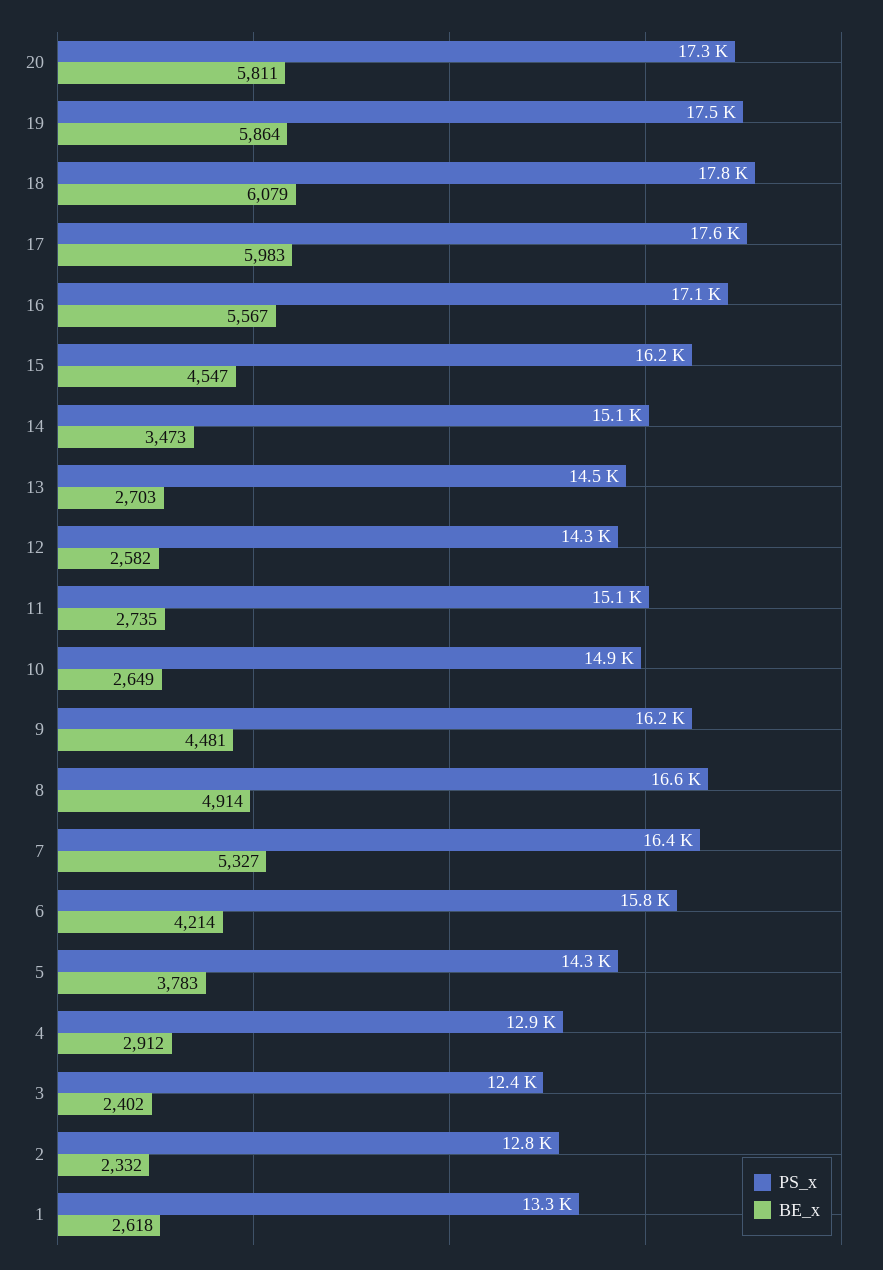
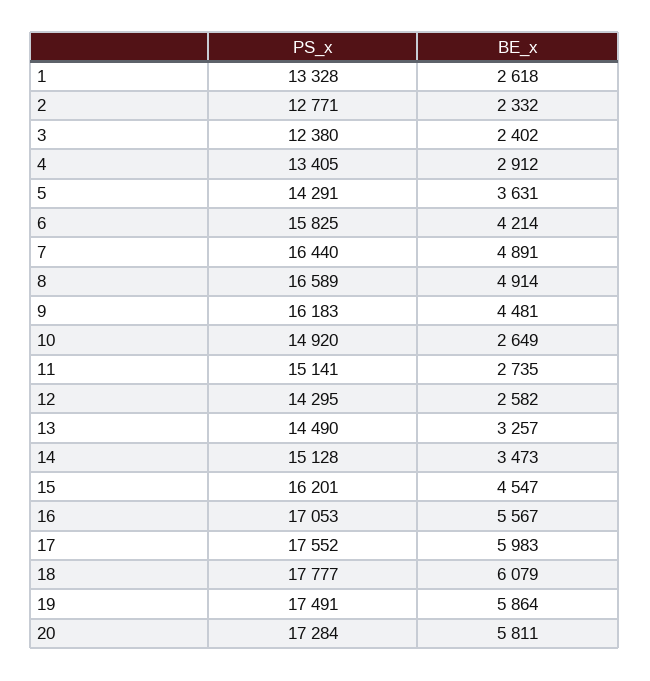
  {
    "PS_x": {
      "20": 17284,
      "19": 17491,
      "18": 17777,
      "17": 17552,
      "16": 17053,
      "15": 16201,
      "14": 15128,
      "13": 14490,
      "12": 14295,
      "11": 15141,
      "10": 14920,
      "9": 16183,
      "8": 16589,
      "7": 16440,
      "6": 15825,
      "5": 14291,
-     "4": 12900,
+     "4": 13405,
      "3": 12380,
      "2": 12771,
      "1": 13328
    },
    "BE_x": {
      "20": 5811,
      "19": 5864,
      "18": 6079,
      "17": 5983,
      "16": 5567,
      "15": 4547,
      "14": 3473,
-     "13": 2703,
+     "13": 3257,
      "12": 2582,
      "11": 2735,
      "10": 2649,
      "9": 4481,
      "8": 4914,
-     "7": 5327,
+     "7": 4891,
      "6": 4214,
-     "5": 3783,
+     "5": 3631,
      "4": 2912,
      "3": 2402,
      "2": 2332,
      "1": 2618
    }
  }

